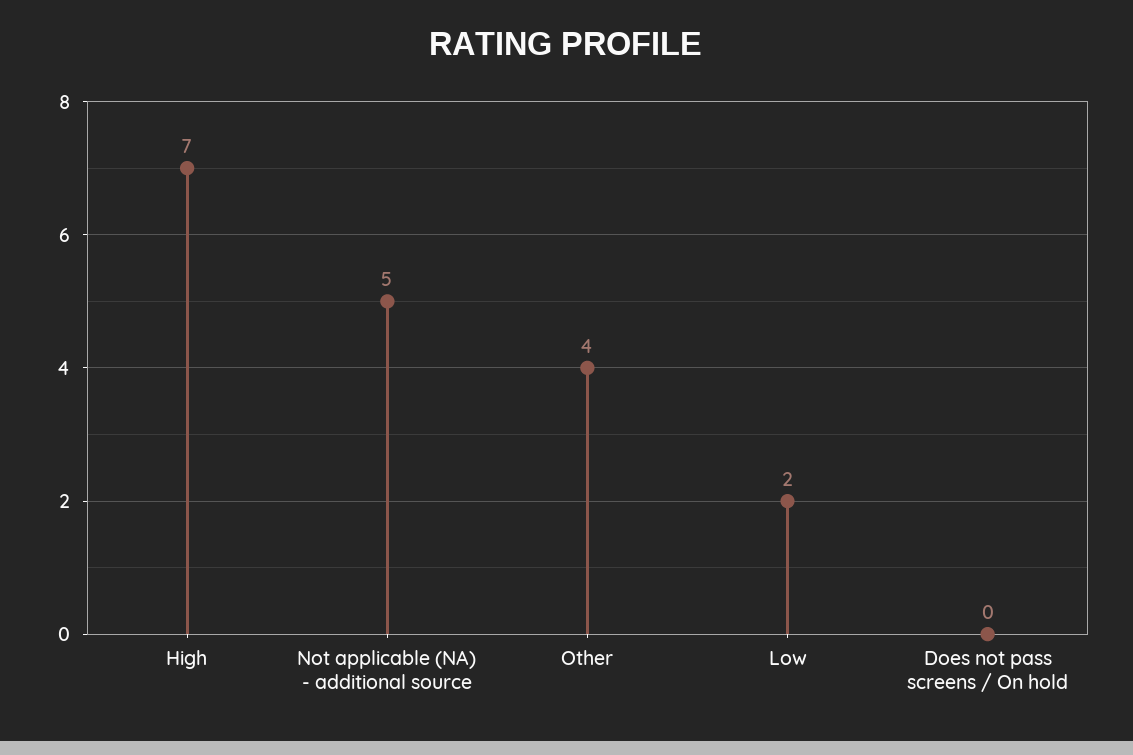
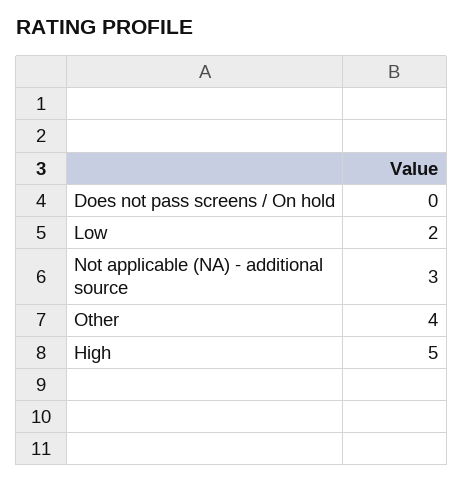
  {
-   "High": 7,
+   "High": 5,
-   "Not applicable (NA) - additional source": 5,
+   "Not applicable (NA) - additional source": 3,
    "Other": 4,
    "Low": 2,
    "Does not pass screens / On hold": 0
  }

